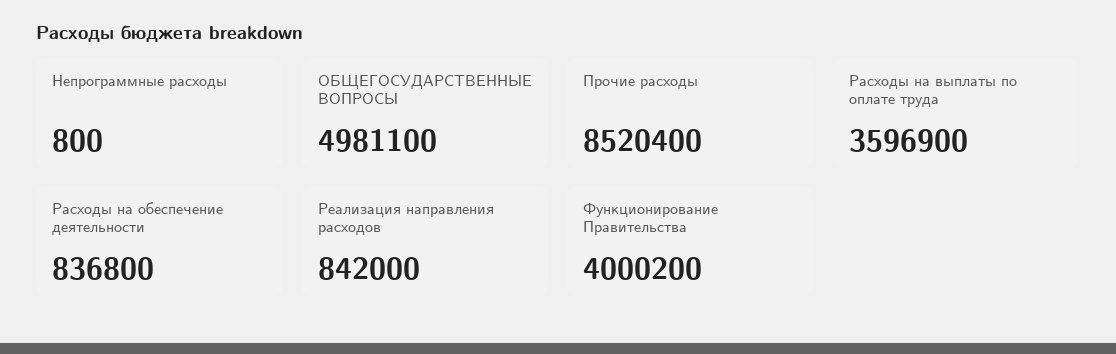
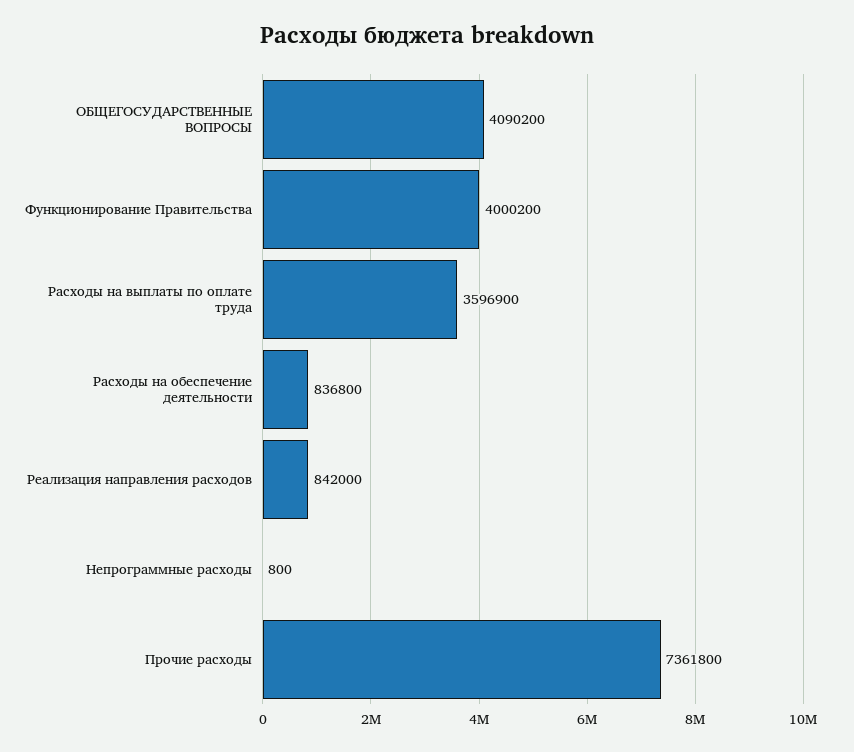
  {
    "Непрограммные расходы": 800,
-   "ОБЩЕГОСУДАРСТВЕННЫЕ ВОПРОСЫ": 4981100,
+   "ОБЩЕГОСУДАРСТВЕННЫЕ ВОПРОСЫ": 4090200,
-   "Прочие расходы": 8520400,
+   "Прочие расходы": 7361800,
    "Расходы на выплаты по оплате труда": 3596900,
    "Расходы на обеспечение деятельности": 836800,
    "Реализация направления расходов": 842000,
    "Функционирование Правительства": 4000200
  }

